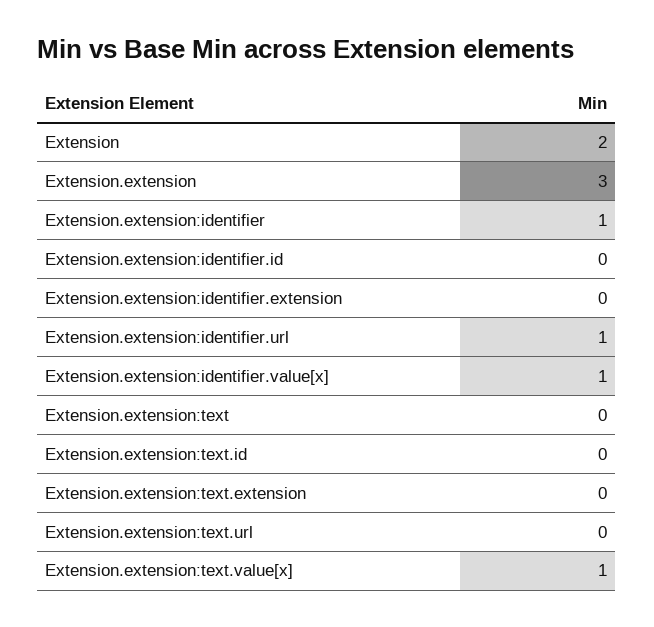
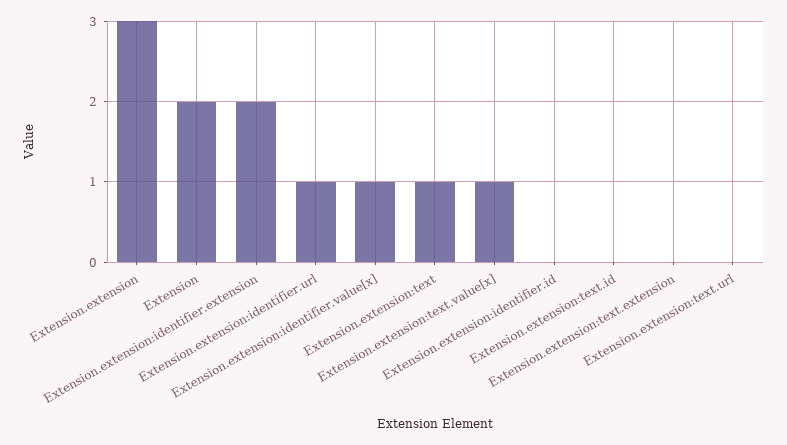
  {
    "Extension": 2,
    "Extension.extension": 3,
-   "Extension.extension:identifier": 1,
    "Extension.extension:identifier.id": 0,
-   "Extension.extension:identifier.extension": 0,
+   "Extension.extension:identifier.extension": 2,
    "Extension.extension:identifier.url": 1,
    "Extension.extension:identifier.value[x]": 1,
-   "Extension.extension:text": 0,
+   "Extension.extension:text": 1,
    "Extension.extension:text.id": 0,
    "Extension.extension:text.extension": 0,
    "Extension.extension:text.url": 0,
    "Extension.extension:text.value[x]": 1
  }

